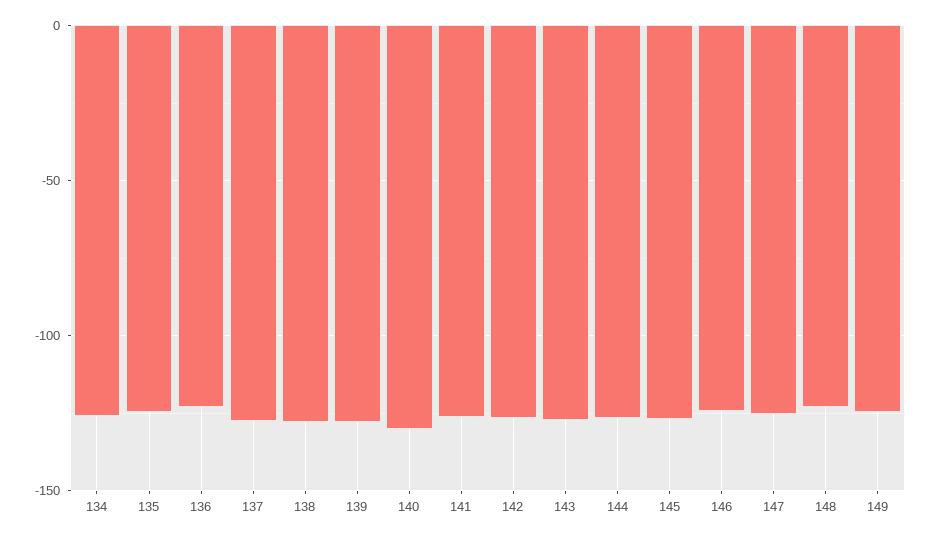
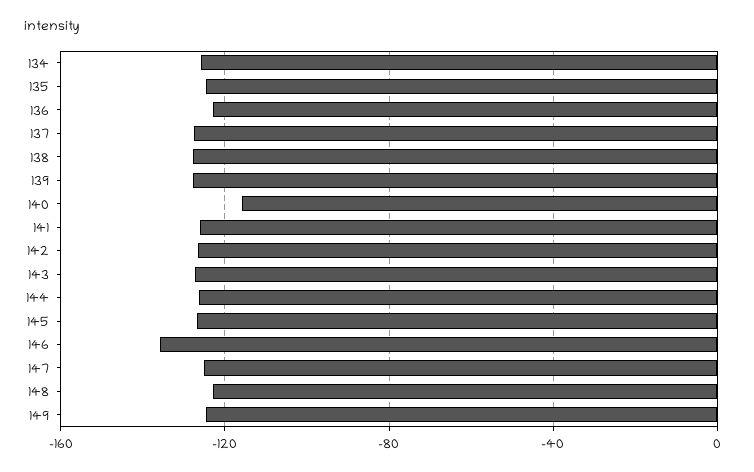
  {
    "134": -125,
    "135": -125,
    "136": -125,
    "137": -130,
    "138": -130,
    "139": -130,
-   "140": -130,
+   "140": -115,
    "141": -125,
    "142": -125,
    "143": -125,
    "144": -125,
    "145": -125,
-   "146": -125,
+   "146": -135,
    "147": -125,
    "148": -125,
    "149": -125
  }

